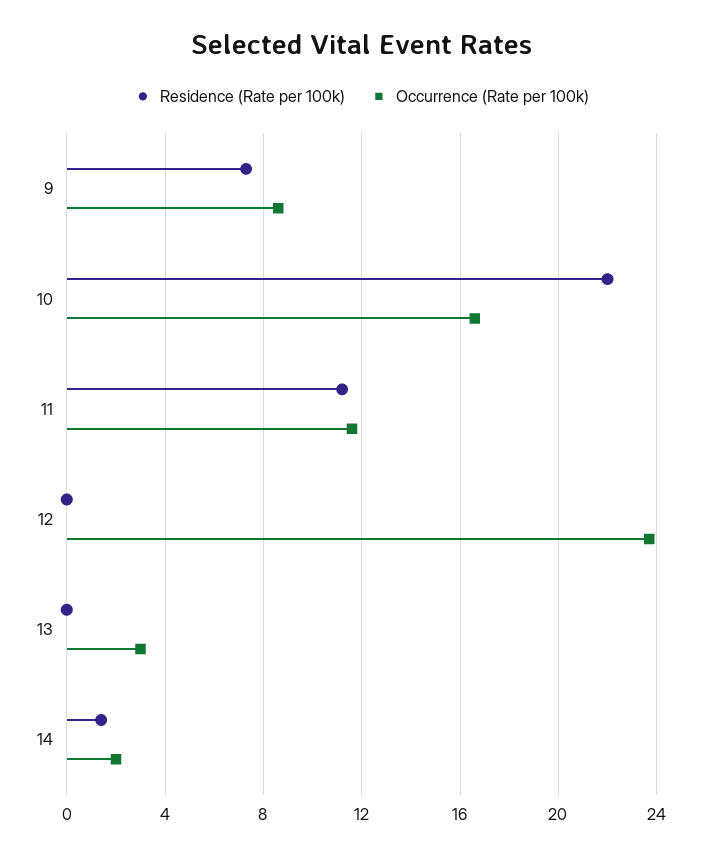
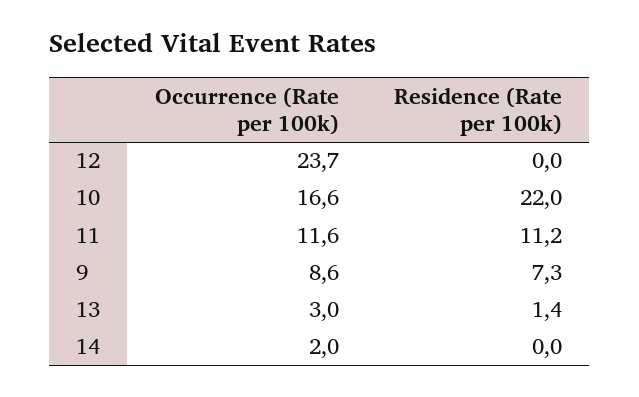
  {
    "Residence (Rate per 100k)": {
      "9": 7.3,
      "10": 22,
      "11": 11.2,
      "12": 0,
-     "13": 0,
+     "13": 1.4,
-     "14": 1.5
+     "14": 0
    },
    "Occurrence (Rate per 100k)": {
      "9": 8.6,
      "10": 16.6,
      "11": 11.6,
      "12": 23.7,
      "13": 3,
      "14": 2
    }
  }

